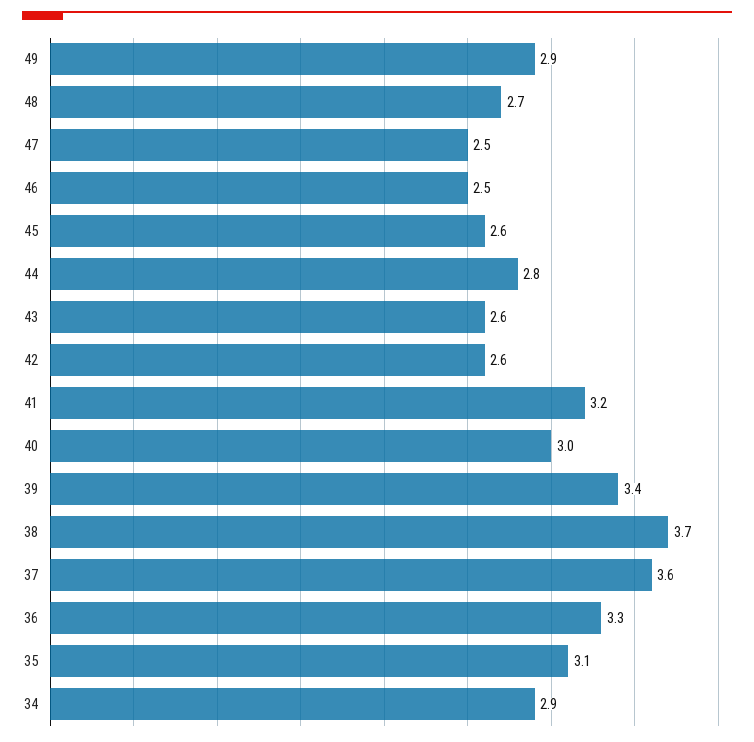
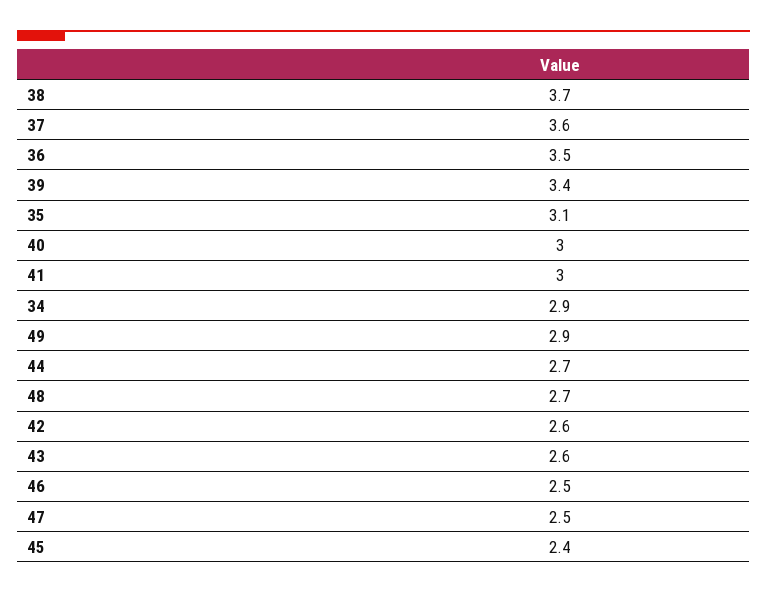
  {
    "49": 2.9,
    "48": 2.7,
    "47": 2.5,
    "46": 2.5,
-   "45": 2.6,
+   "45": 2.4,
-   "44": 2.8,
+   "44": 2.7,
    "43": 2.6,
    "42": 2.6,
-   "41": 3.2,
+   "41": 3,
    "40": 3,
    "39": 3.4,
    "38": 3.7,
    "37": 3.6,
-   "36": 3.3,
+   "36": 3.5,
    "35": 3.1,
    "34": 2.9
  }

